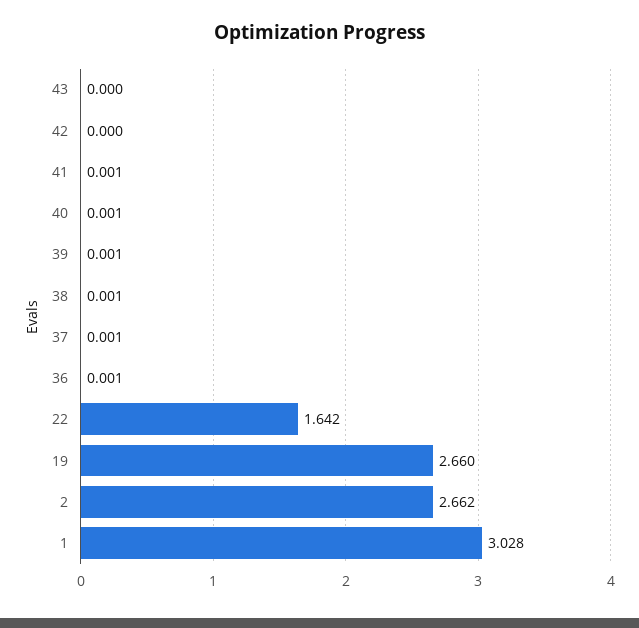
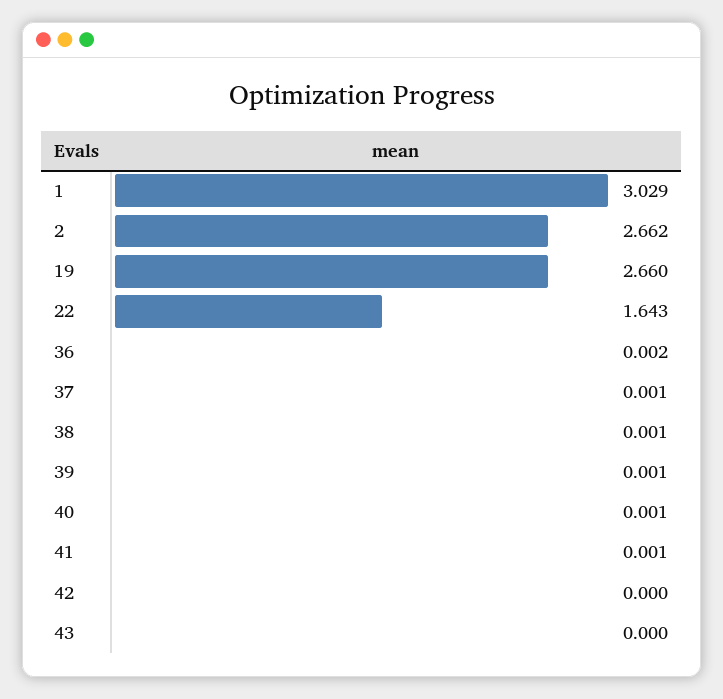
  {
    "43": 0,
    "42": 0,
    "41": 0.001,
    "40": 0.001,
    "39": 0.001,
    "38": 0.001,
    "37": 0.001,
-   "36": 0.001,
+   "36": 0.002,
-   "22": 1.642,
+   "22": 1.643,
    "19": 2.66,
    "2": 2.662,
-   "1": 3.028
+   "1": 3.029
  }

